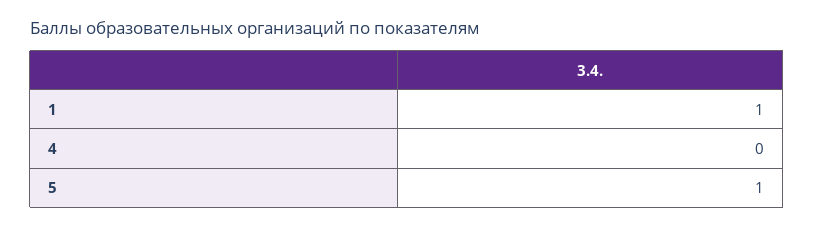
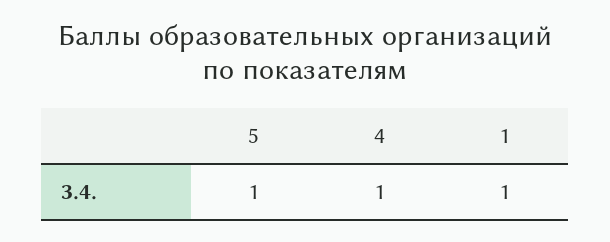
  {
    "1": 1,
-   "4": 0,
+   "4": 1,
    "5": 1
  }

